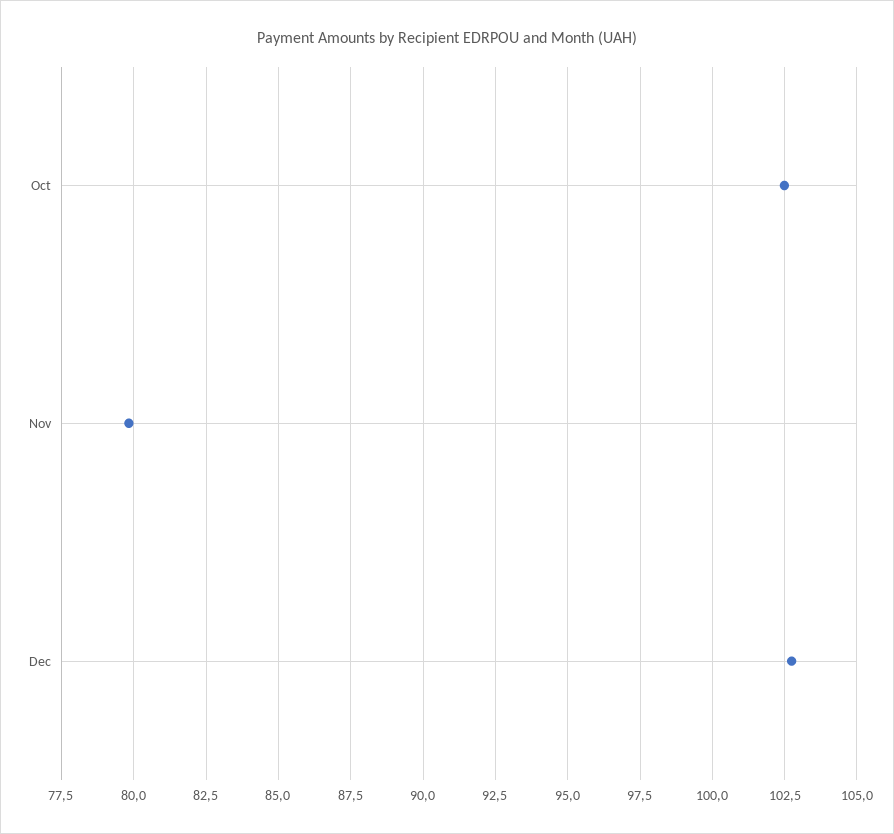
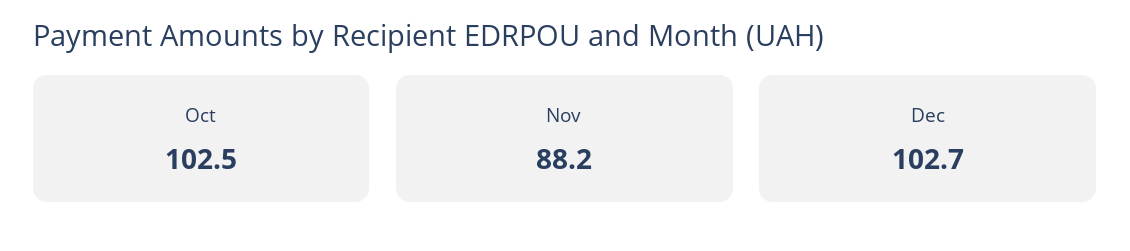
  {
    "Oct": 102.5,
-   "Nov": 79.75,
+   "Nov": 88.2,
    "Dec": 102.7
  }

